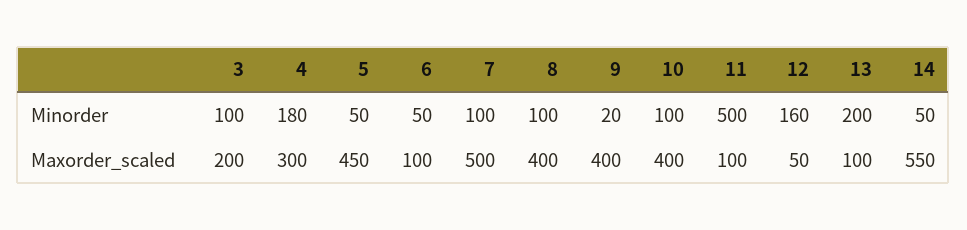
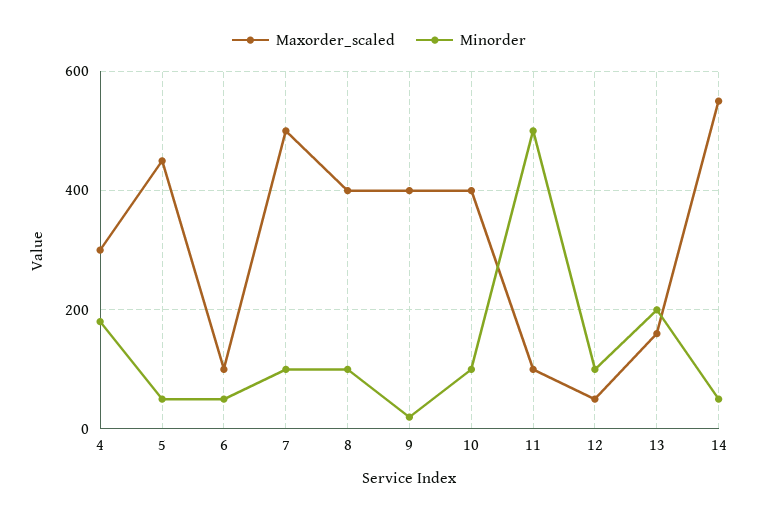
  {
    "Minorder": {
-     "3": 100,
      "4": 180,
      "5": 50,
      "6": 50,
      "7": 100,
      "8": 100,
      "9": 20,
      "10": 100,
      "11": 500,
-     "12": 160,
+     "12": 100,
      "13": 200,
      "14": 50
    },
    "Maxorder_scaled": {
-     "3": 200,
      "4": 300,
      "5": 450,
      "6": 100,
      "7": 500,
      "8": 400,
      "9": 400,
      "10": 400,
      "11": 100,
      "12": 50,
-     "13": 100,
+     "13": 160,
      "14": 550
    }
  }

